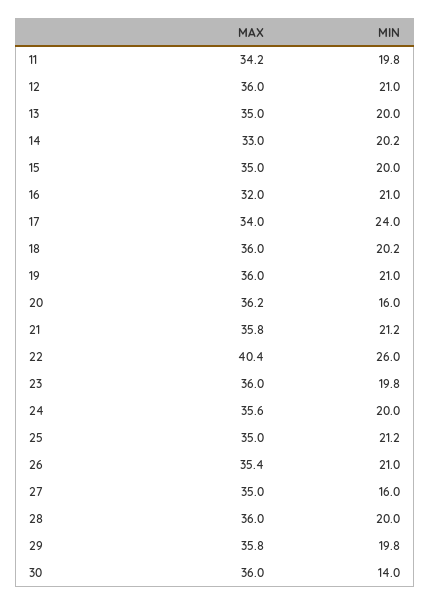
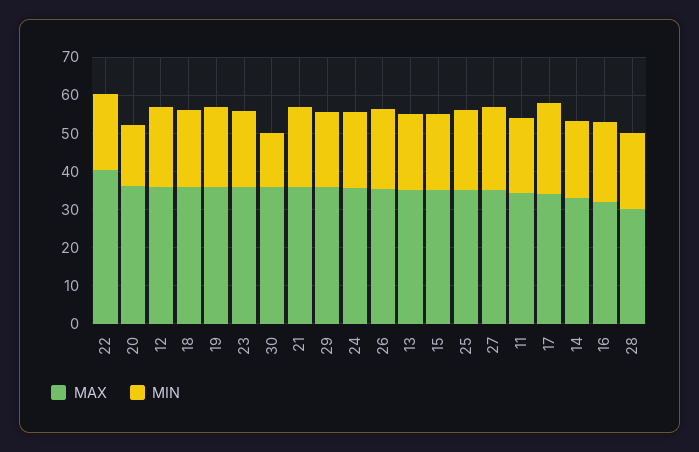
  {
    "MAX": {
      "11": 34.2,
      "12": 36,
      "13": 35,
      "14": 33,
      "15": 35,
      "16": 32,
      "17": 34,
      "18": 36,
      "19": 36,
      "20": 36.2,
      "21": 35.8,
      "22": 40.4,
      "23": 36,
      "24": 35.6,
      "25": 35,
      "26": 35.4,
      "27": 35,
-     "28": 36,
+     "28": 30,
      "29": 35.8,
      "30": 36
    },
    "MIN": {
      "11": 19.8,
      "12": 21,
      "13": 20,
      "14": 20.2,
      "15": 20,
      "16": 21,
      "17": 24,
      "18": 20.2,
      "19": 21,
      "20": 16,
      "21": 21.2,
-     "22": 26,
+     "22": 20,
      "23": 19.8,
      "24": 20,
      "25": 21.2,
      "26": 21,
-     "27": 16,
+     "27": 22.5,
      "28": 20,
      "29": 19.8,
      "30": 14
    }
  }

